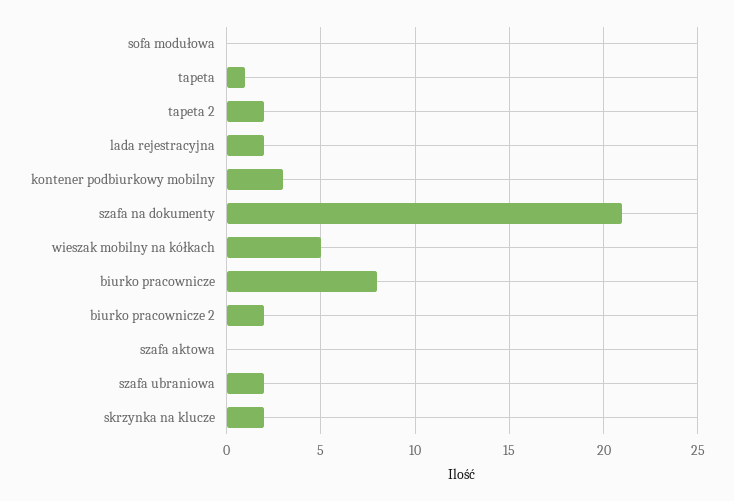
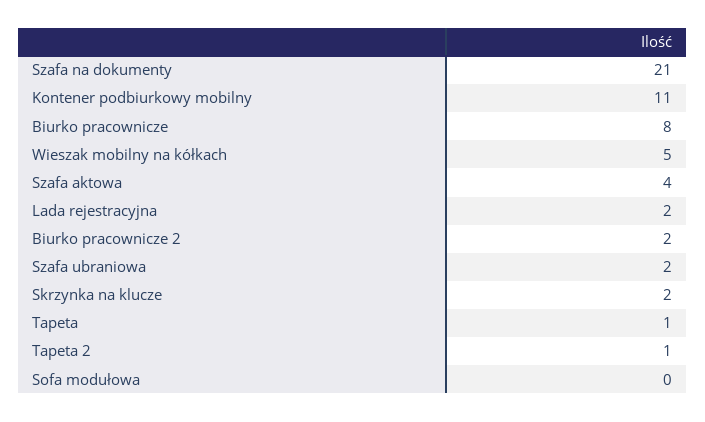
  {
    "sofa modułowa": 0,
    "tapeta": 1,
-   "tapeta 2": 2,
+   "tapeta 2": 1,
    "lada rejestracyjna": 2,
-   "kontener podbiurkowy mobilny": 3,
+   "kontener podbiurkowy mobilny": 11,
    "szafa na dokumenty": 21,
    "wieszak mobilny na kółkach": 5,
    "biurko pracownicze": 8,
    "biurko pracownicze 2": 2,
-   "szafa aktowa": 0,
+   "szafa aktowa": 4,
    "szafa ubraniowa": 2,
    "skrzynka na klucze": 2
  }

